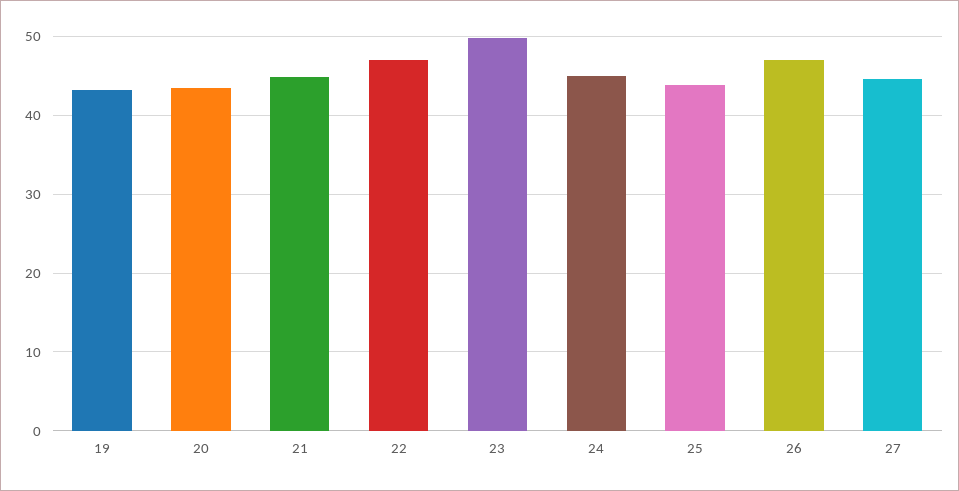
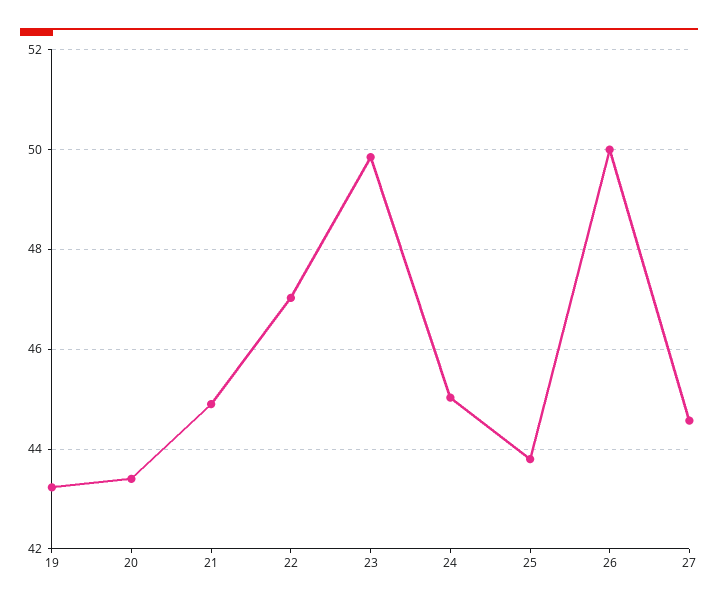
  {
    "19": 43.2,
    "20": 43.4,
    "21": 45,
    "22": 47,
    "23": 49.8,
    "24": 45,
    "25": 43.8,
-   "26": 47,
+   "26": 50,
    "27": 44.6
  }

